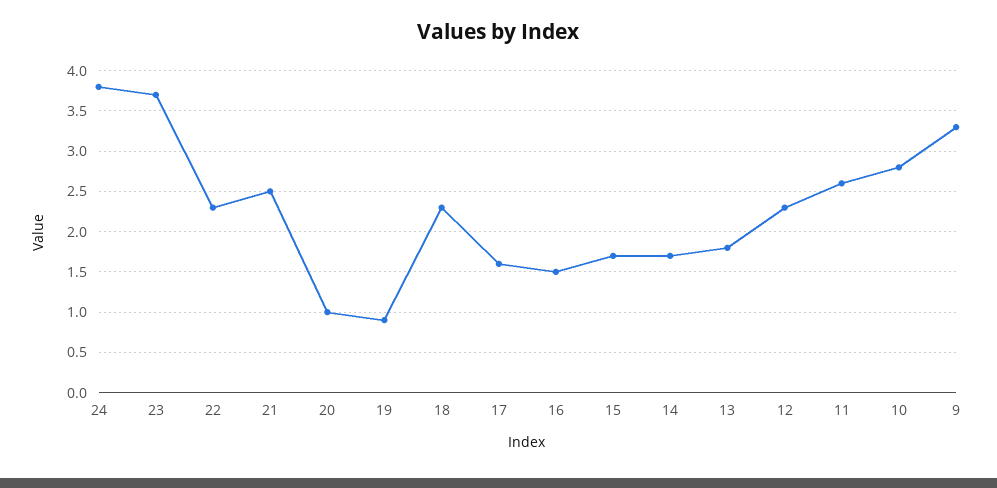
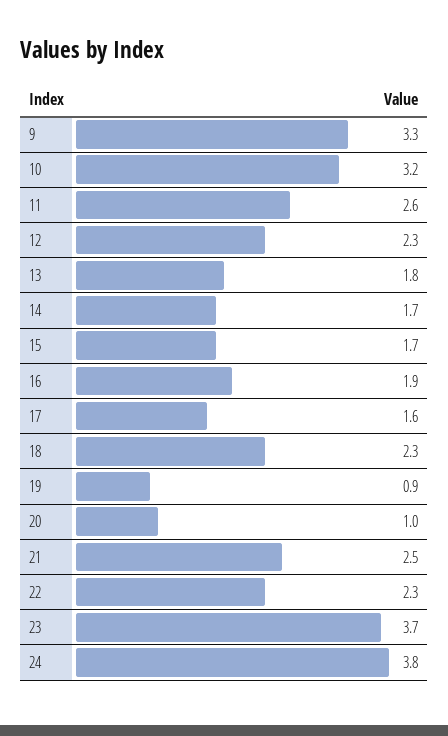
  {
    "24": 3.8,
    "23": 3.7,
    "22": 2.3,
    "21": 2.5,
    "20": 1,
    "19": 0.9,
    "18": 2.3,
    "17": 1.6,
-   "16": 1.5,
+   "16": 1.9,
    "15": 1.7,
    "14": 1.7,
    "13": 1.8,
    "12": 2.3,
    "11": 2.6,
-   "10": 2.8,
+   "10": 3.2,
    "9": 3.3
  }

